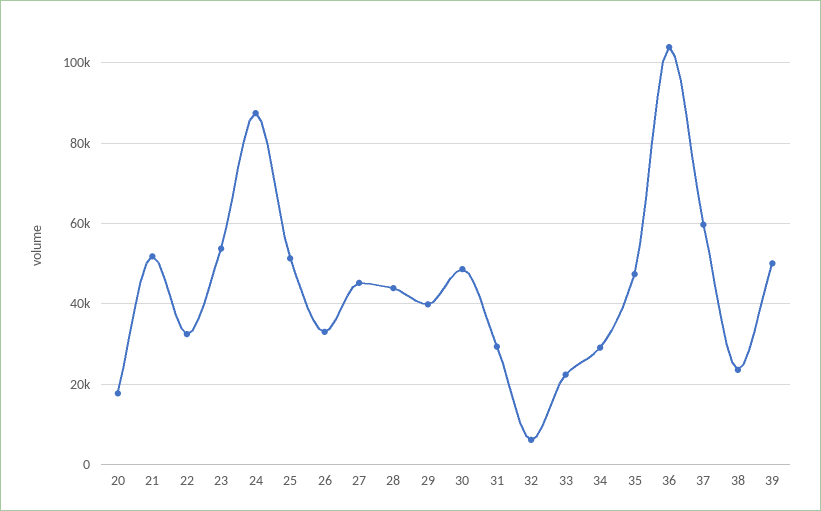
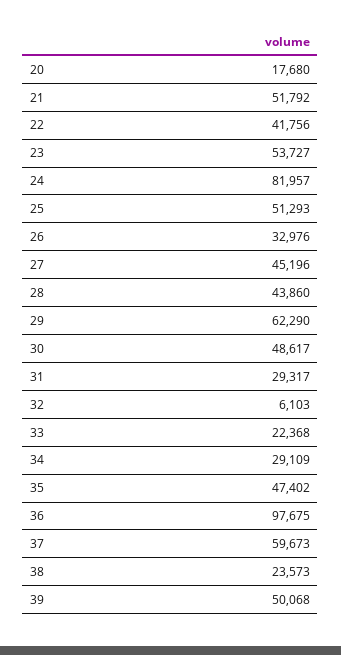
  {
    "20": 17680,
    "21": 51792,
-   "22": 32000,
+   "22": 41756,
    "23": 53727,
-   "24": 88000,
+   "24": 81957,
    "25": 51293,
    "26": 32976,
    "27": 45196,
    "28": 43860,
-   "29": 40000,
+   "29": 62290,
    "30": 48617,
    "31": 29317,
    "32": 6103,
    "33": 22368,
    "34": 29109,
    "35": 47402,
-   "36": 104000,
+   "36": 97675,
    "37": 59673,
    "38": 23573,
    "39": 50068
  }

